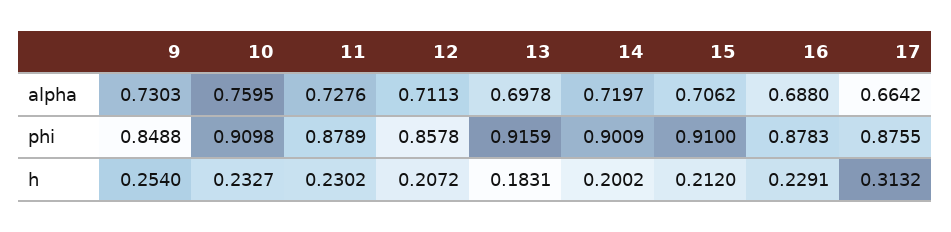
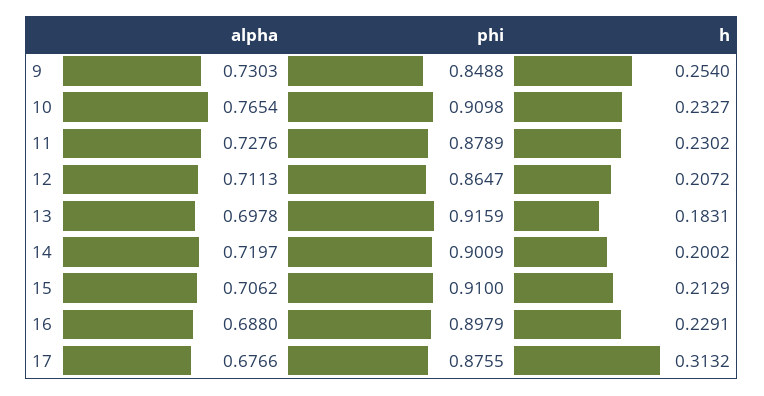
  {
    "9": {
      "alpha": 0.7303,
      "phi": 0.8488,
      "h": 0.254
    },
    "10": {
-     "alpha": 0.7595,
+     "alpha": 0.7654,
      "phi": 0.9098,
      "h": 0.2327
    },
    "11": {
      "alpha": 0.7276,
      "phi": 0.8789,
      "h": 0.2302
    },
    "12": {
      "alpha": 0.7113,
-     "phi": 0.8578,
+     "phi": 0.8647,
      "h": 0.2072
    },
    "13": {
      "alpha": 0.6978,
      "phi": 0.9159,
      "h": 0.1831
    },
    "14": {
      "alpha": 0.7197,
      "phi": 0.9009,
      "h": 0.2002
    },
    "15": {
      "alpha": 0.7062,
      "phi": 0.91,
-     "h": 0.212
+     "h": 0.2129
    },
    "16": {
      "alpha": 0.688,
-     "phi": 0.8783,
+     "phi": 0.8979,
      "h": 0.2291
    },
    "17": {
-     "alpha": 0.6642,
+     "alpha": 0.6766,
      "phi": 0.8755,
      "h": 0.3132
    }
  }

